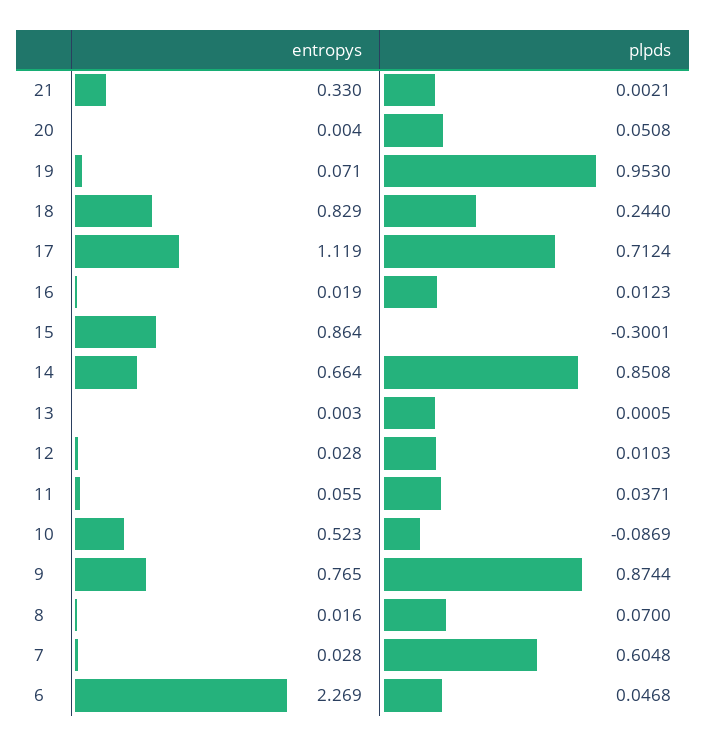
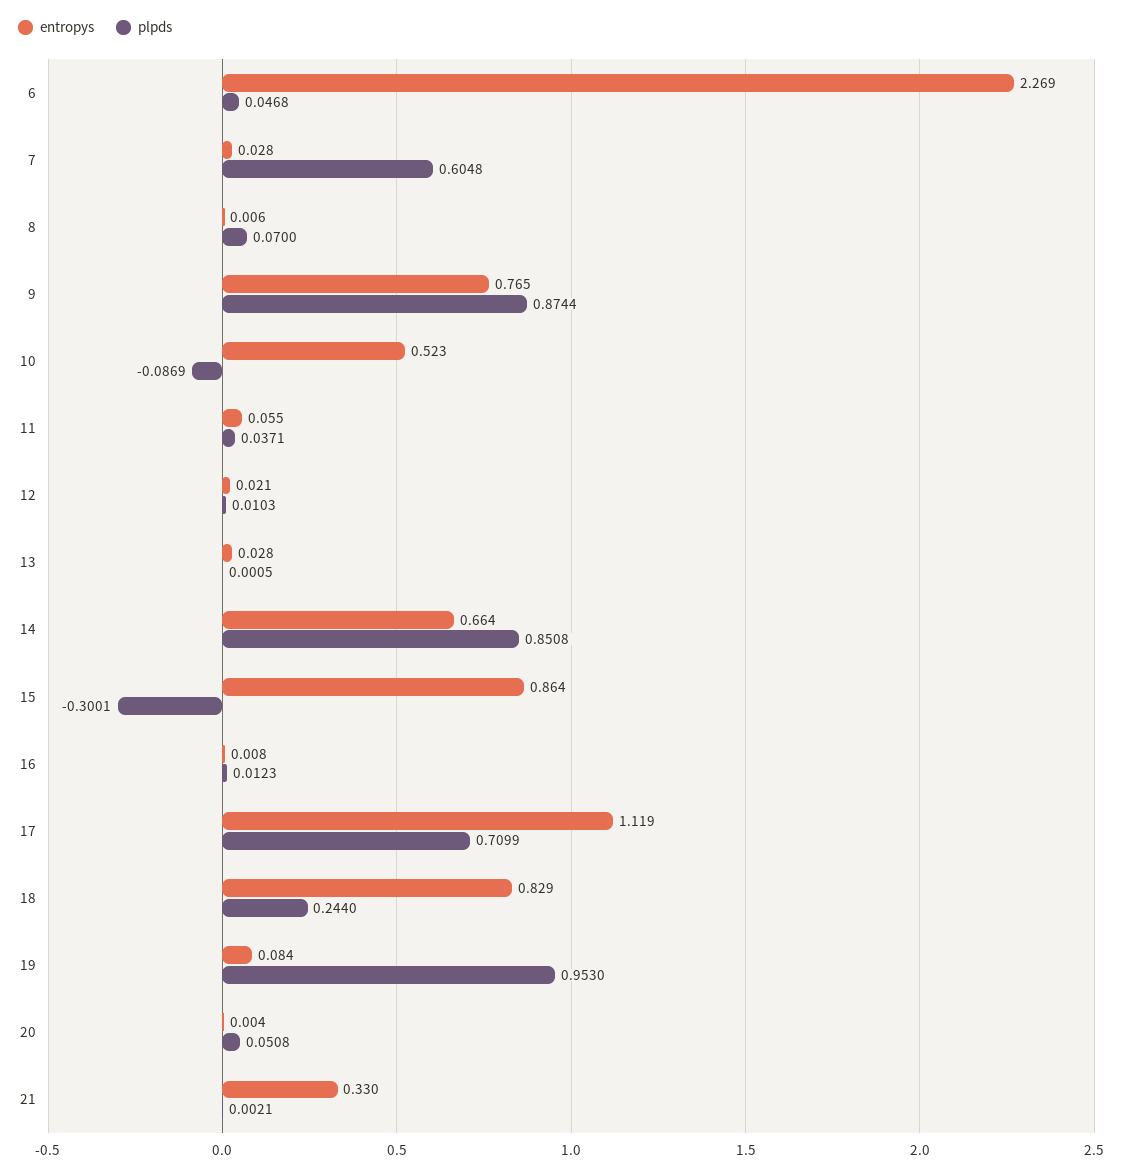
  {
    "entropys": {
      "21": 0.33,
      "20": 0.004,
-     "19": 0.071,
+     "19": 0.084,
      "18": 0.829,
      "17": 1.119,
-     "16": 0.019,
+     "16": 0.008,
      "15": 0.864,
      "14": 0.664,
-     "13": 0.003,
+     "13": 0.028,
-     "12": 0.028,
+     "12": 0.021,
      "11": 0.055,
      "10": 0.523,
      "9": 0.765,
-     "8": 0.016,
+     "8": 0.006,
      "7": 0.028,
      "6": 2.269
    },
    "plpds": {
      "21": 0.0021,
      "20": 0.0508,
      "19": 0.953,
      "18": 0.244,
-     "17": 0.7124,
+     "17": 0.7099,
      "16": 0.0123,
      "15": -0.3001,
      "14": 0.8508,
      "13": 0.0005,
      "12": 0.0103,
      "11": 0.0371,
      "10": -0.0869,
      "9": 0.8744,
      "8": 0.07,
      "7": 0.6048,
      "6": 0.0468
    }
  }

